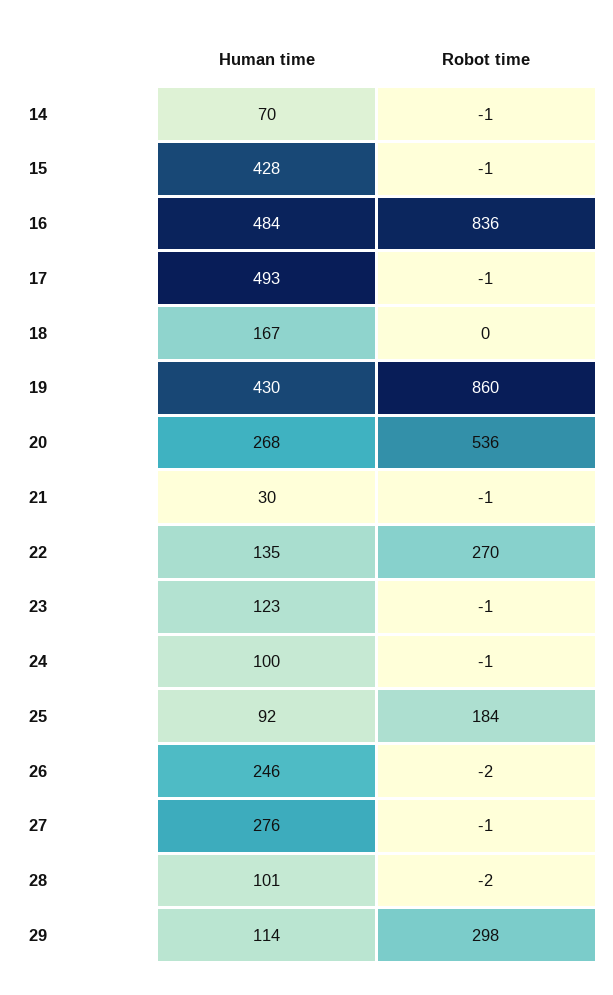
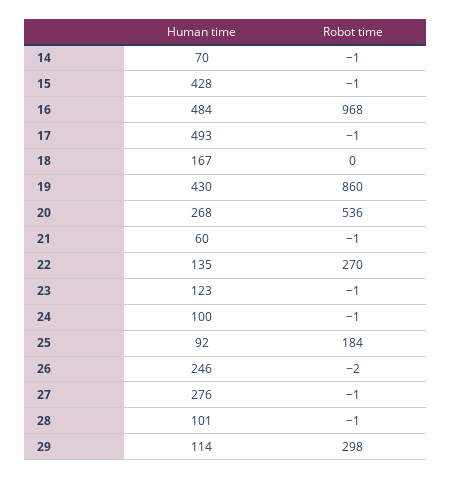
  {
    "Human time": {
      "14": 70,
      "15": 428,
      "16": 484,
      "17": 493,
      "18": 167,
      "19": 430,
      "20": 268,
-     "21": 30,
+     "21": 60,
      "22": 135,
      "23": 123,
      "24": 100,
      "25": 92,
      "26": 246,
      "27": 276,
      "28": 101,
      "29": 114
    },
    "Robot time": {
      "14": -1,
      "15": -1,
-     "16": 836,
+     "16": 968,
      "17": -1,
      "18": 0,
      "19": 860,
      "20": 536,
      "21": -1,
      "22": 270,
      "23": -1,
      "24": -1,
      "25": 184,
      "26": -2,
      "27": -1,
-     "28": -2,
+     "28": -1,
      "29": 298
    }
  }

